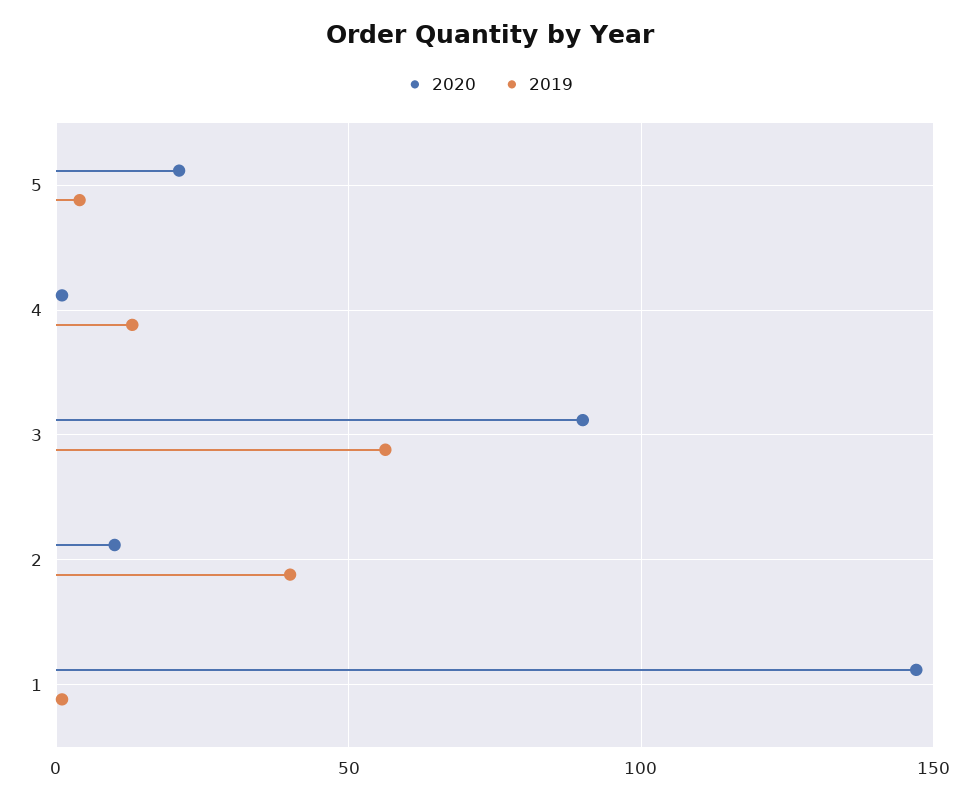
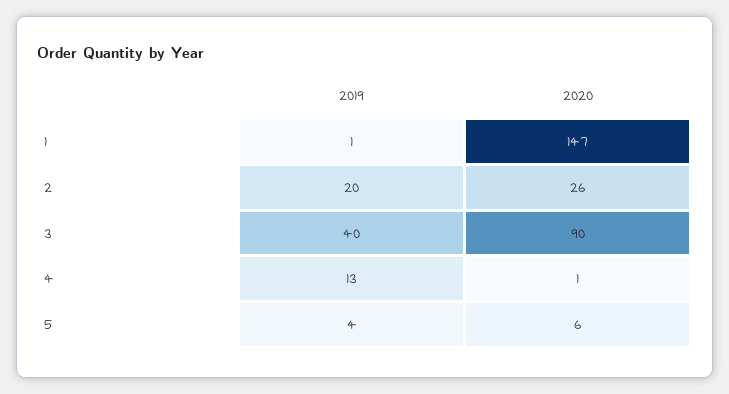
  {
    "2020": {
-     "5": 20,
+     "5": 6,
      "4": 1,
      "3": 90,
-     "2": 10,
+     "2": 26,
      "1": 147
    },
    "2019": {
      "5": 4,
      "4": 13,
-     "3": 55,
+     "3": 40,
-     "2": 40,
+     "2": 20,
      "1": 1
    }
  }

